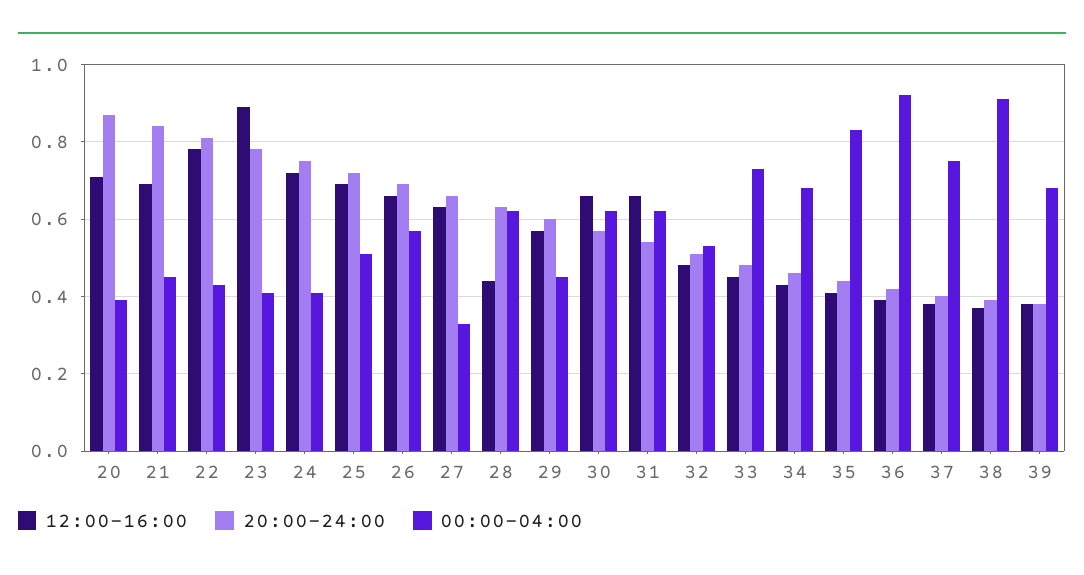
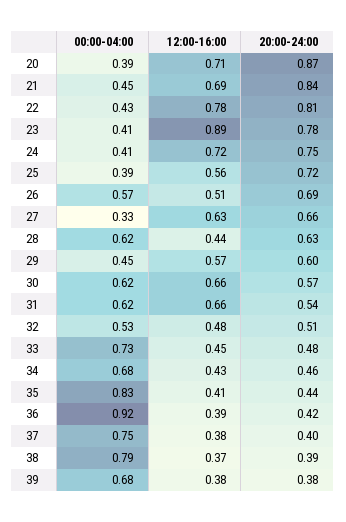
  {
    "12:00-16:00": {
      "20": 0.71,
      "21": 0.69,
      "22": 0.78,
      "23": 0.89,
      "24": 0.72,
-     "25": 0.7,
+     "25": 0.56,
-     "26": 0.65,
+     "26": 0.51,
      "27": 0.63,
      "28": 0.44,
      "29": 0.57,
      "30": 0.66,
      "31": 0.66,
      "32": 0.48,
      "33": 0.45,
      "34": 0.43,
      "35": 0.41,
      "36": 0.39,
      "37": 0.38,
      "38": 0.37,
      "39": 0.38
    },
    "20:00-24:00": {
      "20": 0.87,
      "21": 0.84,
      "22": 0.81,
      "23": 0.78,
      "24": 0.75,
      "25": 0.72,
      "26": 0.69,
      "27": 0.66,
      "28": 0.63,
      "29": 0.6,
      "30": 0.57,
      "31": 0.54,
      "32": 0.51,
      "33": 0.48,
      "34": 0.46,
      "35": 0.44,
      "36": 0.42,
      "37": 0.4,
      "38": 0.39,
      "39": 0.38
    },
    "00:00-04:00": {
      "20": 0.39,
      "21": 0.45,
      "22": 0.43,
      "23": 0.41,
      "24": 0.41,
-     "25": 0.5,
+     "25": 0.39,
      "26": 0.57,
      "27": 0.33,
      "28": 0.62,
      "29": 0.45,
      "30": 0.62,
      "31": 0.62,
      "32": 0.53,
      "33": 0.73,
      "34": 0.68,
      "35": 0.83,
      "36": 0.92,
      "37": 0.75,
-     "38": 0.9,
+     "38": 0.79,
      "39": 0.68
    }
  }

